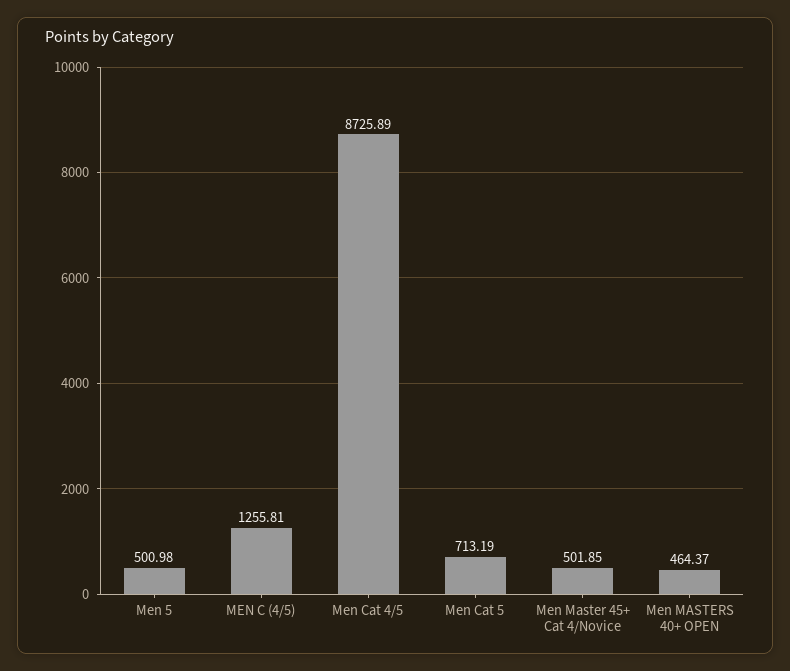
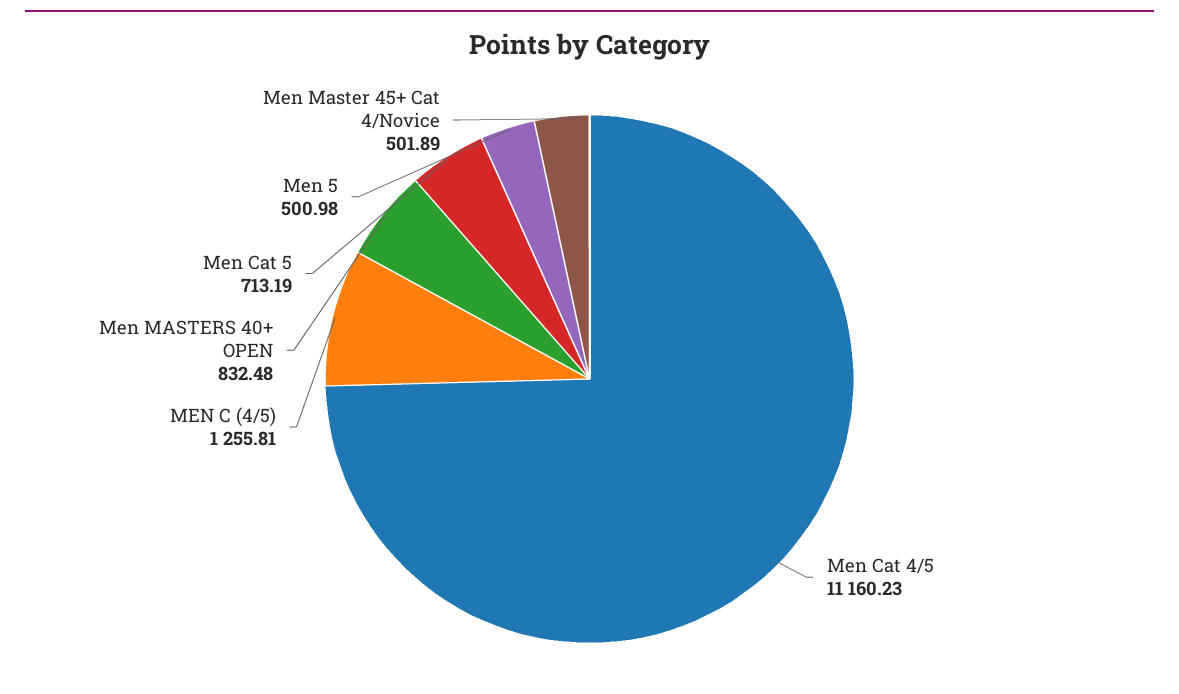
  {
    "Men 5": 500.98,
    "MEN C (4/5)": 1255.81,
-   "Men Cat 4/5": 8725.89,
+   "Men Cat 4/5": 11160.23,
    "Men Cat 5": 713.19,
-   "Men Master 45+ Cat 4/Novice": 501.85,
+   "Men Master 45+ Cat 4/Novice": 501.89,
-   "Men MASTERS 40+ OPEN": 464.37
+   "Men MASTERS 40+ OPEN": 832.48
  }

